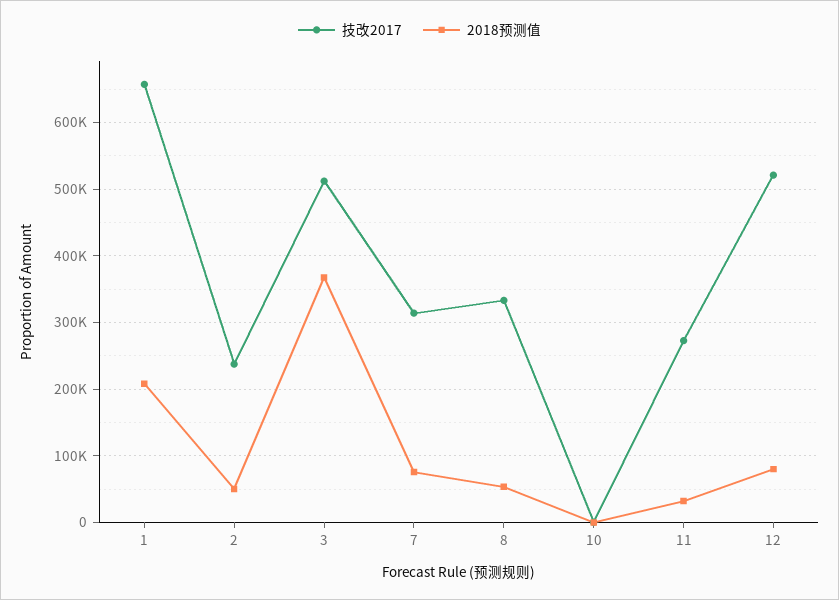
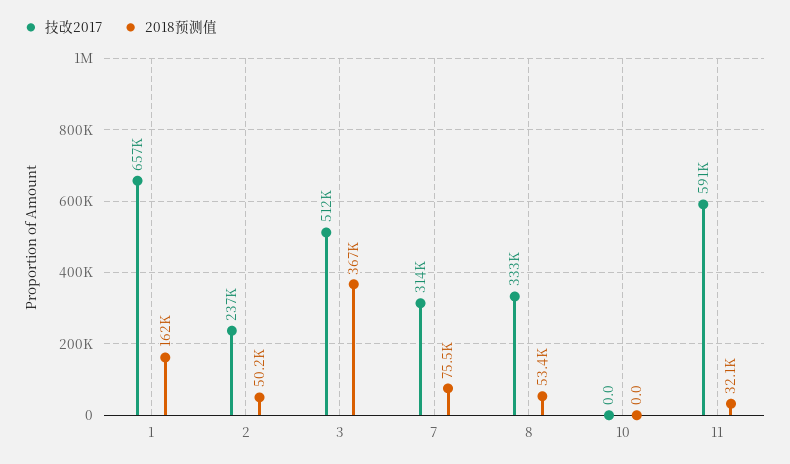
  {
    "技改2017": {
      "1": 657000,
      "2": 237000,
      "3": 512000,
      "7": 314000,
      "8": 333000,
      "10": 0,
-     "11": 270000,
+     "11": 591000
-     "12": 520000
    },
    "2018预测值": {
-     "1": 210000,
+     "1": 162000,
      "2": 50200,
      "3": 367000,
      "7": 75500,
      "8": 53400,
      "10": 0,
-     "11": 32100,
+     "11": 32100
-     "12": 80000
    }
  }

